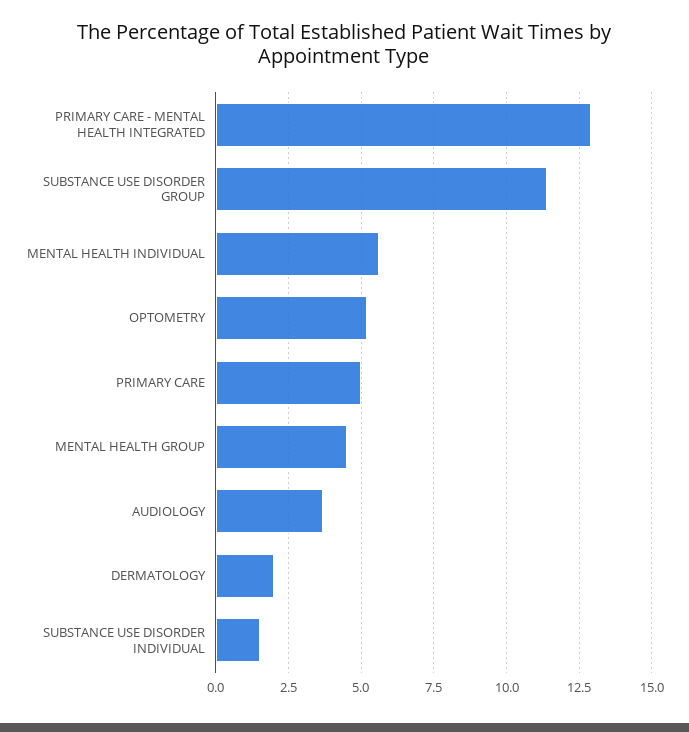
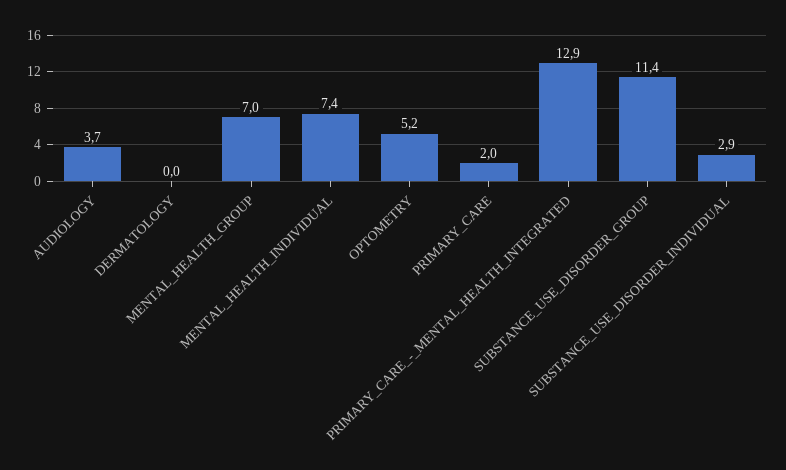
  {
    "PRIMARY CARE - MENTAL HEALTH INTEGRATED": 12.9,
    "SUBSTANCE USE DISORDER GROUP": 11.4,
-   "MENTAL HEALTH INDIVIDUAL": 5.5,
+   "MENTAL HEALTH INDIVIDUAL": 7.4,
    "OPTOMETRY": 5.2,
-   "PRIMARY CARE": 5,
+   "PRIMARY CARE": 2,
-   "MENTAL HEALTH GROUP": 4.5,
+   "MENTAL HEALTH GROUP": 7,
    "AUDIOLOGY": 3.7,
-   "DERMATOLOGY": 2,
+   "DERMATOLOGY": 0,
-   "SUBSTANCE USE DISORDER INDIVIDUAL": 1.5
+   "SUBSTANCE USE DISORDER INDIVIDUAL": 2.9
  }

